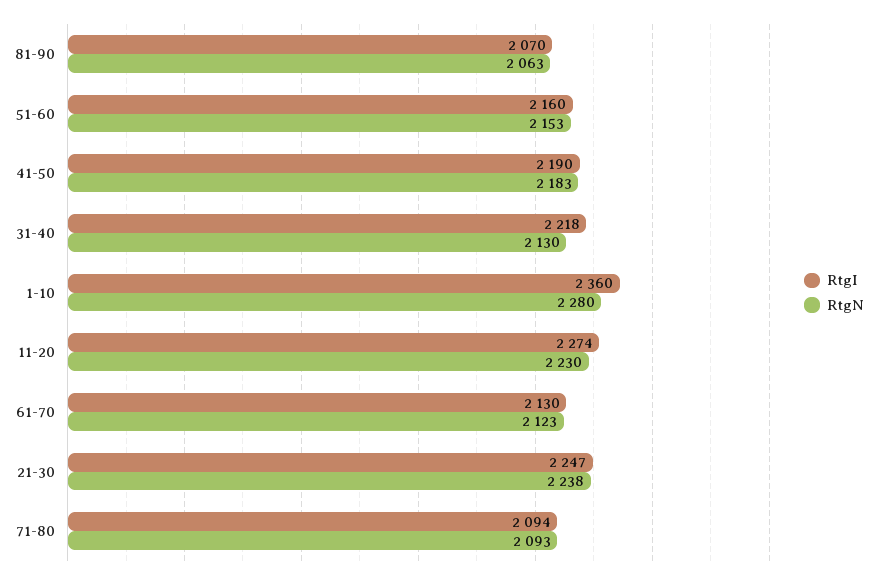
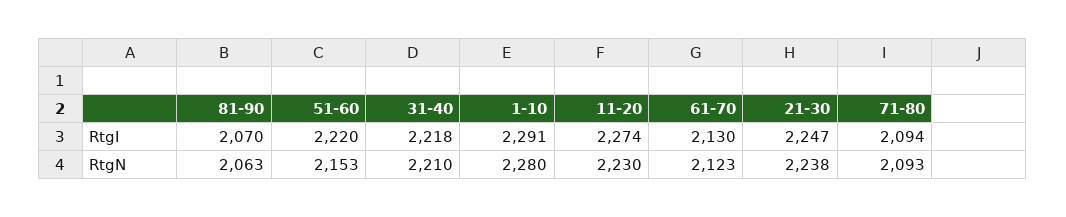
  {
    "RtgI": {
      "81-90": 2070,
-     "51-60": 2160,
+     "51-60": 2220,
-     "41-50": 2190,
      "31-40": 2218,
-     "1-10": 2360,
+     "1-10": 2291,
      "11-20": 2274,
      "61-70": 2130,
      "21-30": 2247,
      "71-80": 2094
    },
    "RtgN": {
      "81-90": 2063,
      "51-60": 2153,
-     "41-50": 2183,
-     "31-40": 2130,
+     "31-40": 2210,
      "1-10": 2280,
      "11-20": 2230,
      "61-70": 2123,
      "21-30": 2238,
      "71-80": 2093
    }
  }

